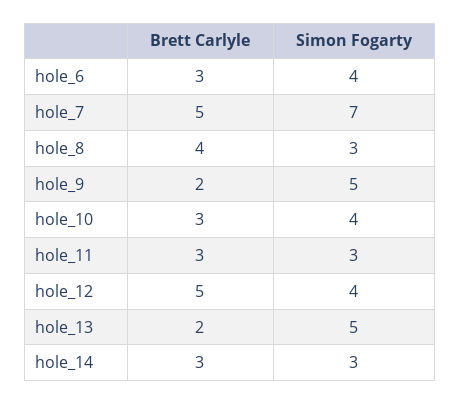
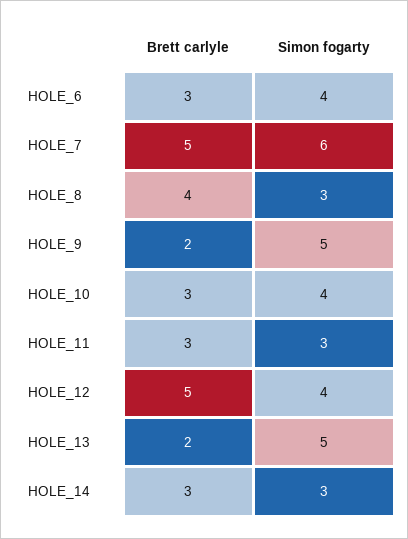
  {
    "Brett Carlyle": {
      "hole_6": 3,
      "hole_7": 5,
      "hole_8": 4,
      "hole_9": 2,
      "hole_10": 3,
      "hole_11": 3,
      "hole_12": 5,
      "hole_13": 2,
      "hole_14": 3
    },
    "Simon Fogarty": {
      "hole_6": 4,
-     "hole_7": 7,
+     "hole_7": 6,
      "hole_8": 3,
      "hole_9": 5,
      "hole_10": 4,
      "hole_11": 3,
      "hole_12": 4,
      "hole_13": 5,
      "hole_14": 3
    }
  }

